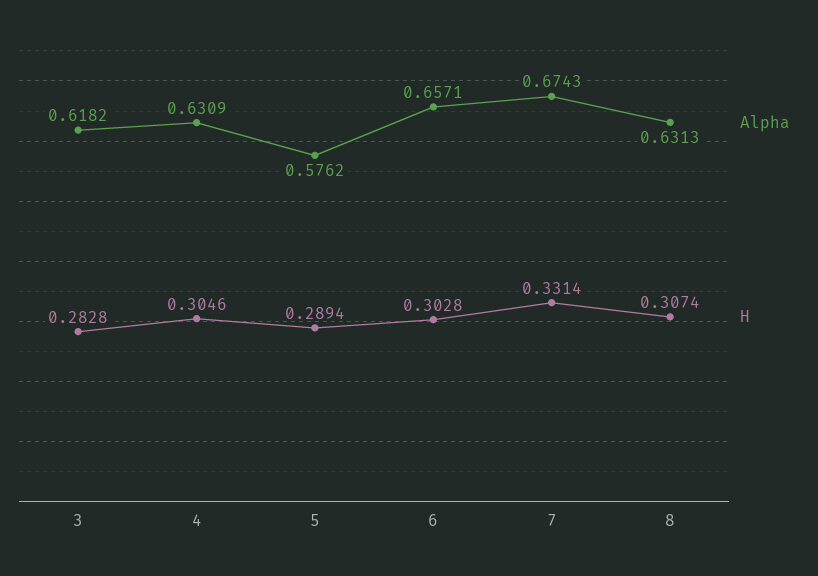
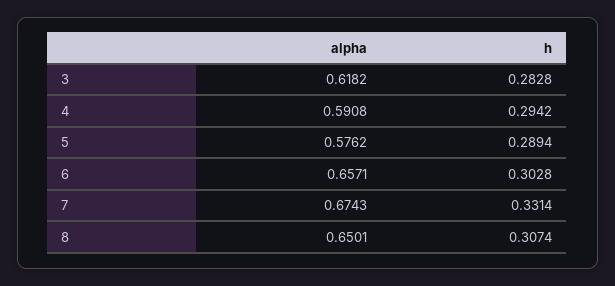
  {
    "Alpha": {
      "3": 0.6182,
-     "4": 0.6309,
+     "4": 0.5908,
      "5": 0.5762,
      "6": 0.6571,
      "7": 0.6743,
-     "8": 0.6313
+     "8": 0.6501
    },
    "H": {
      "3": 0.2828,
-     "4": 0.3046,
+     "4": 0.2942,
      "5": 0.2894,
      "6": 0.3028,
      "7": 0.3314,
      "8": 0.3074
    }
  }

